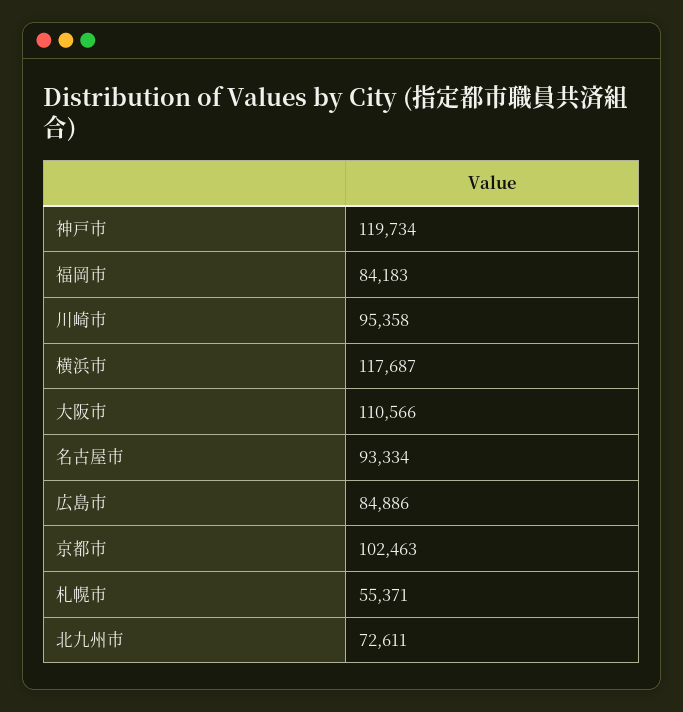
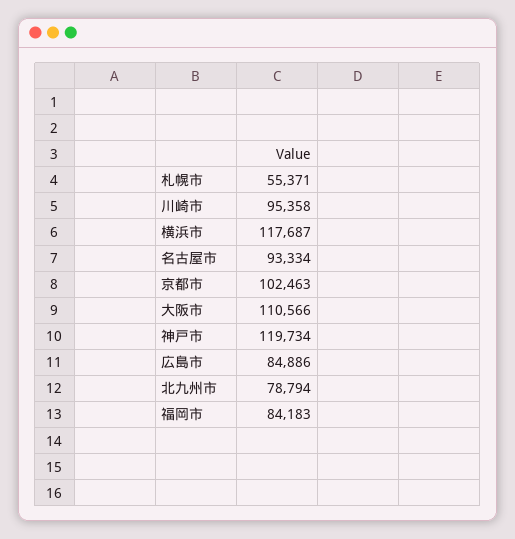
  {
    "神戸市": 119734,
    "福岡市": 84183,
    "川崎市": 95358,
    "横浜市": 117687,
    "大阪市": 110566,
    "名古屋市": 93334,
    "広島市": 84886,
    "京都市": 102463,
    "札幌市": 55371,
-   "北九州市": 72611
+   "北九州市": 78794
  }

